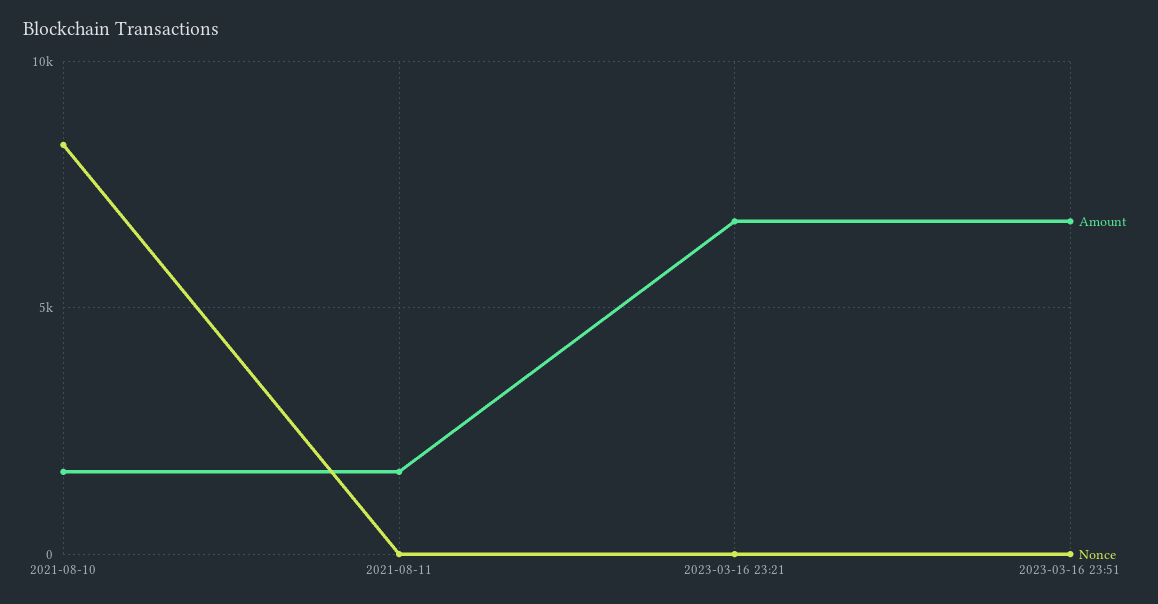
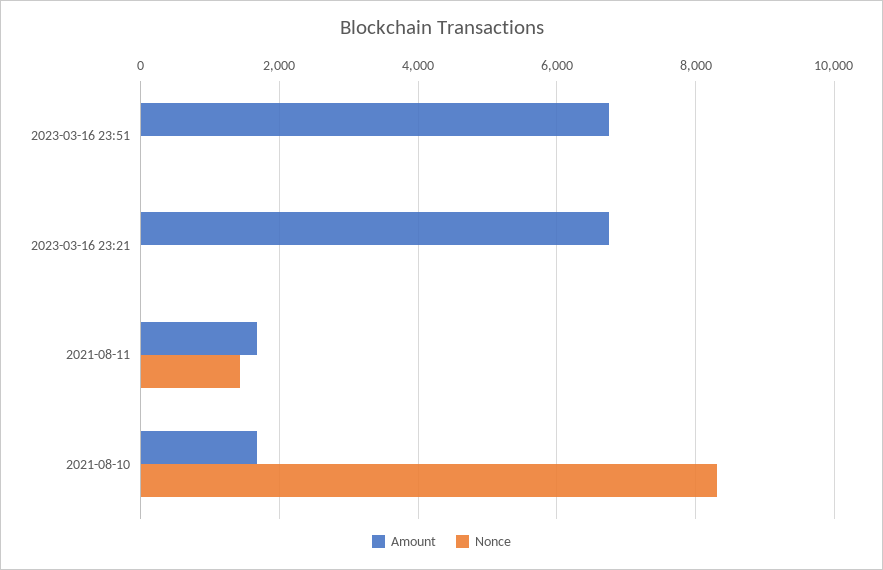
  {
    "Amount": {
      "2021-08-10": 1600,
      "2021-08-11": 1600,
      "2023-03-16 23:21": 6800,
      "2023-03-16 23:51": 6800
    },
    "Nonce": {
      "2021-08-10": 8400,
-     "2021-08-11": 0,
+     "2021-08-11": 1400,
      "2023-03-16 23:21": 0,
      "2023-03-16 23:51": 0
    }
  }

